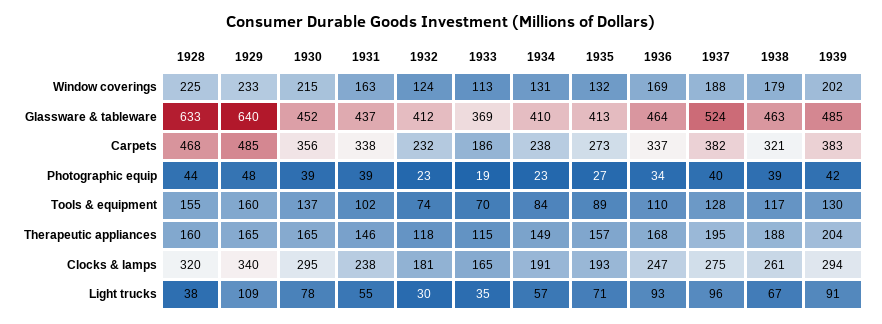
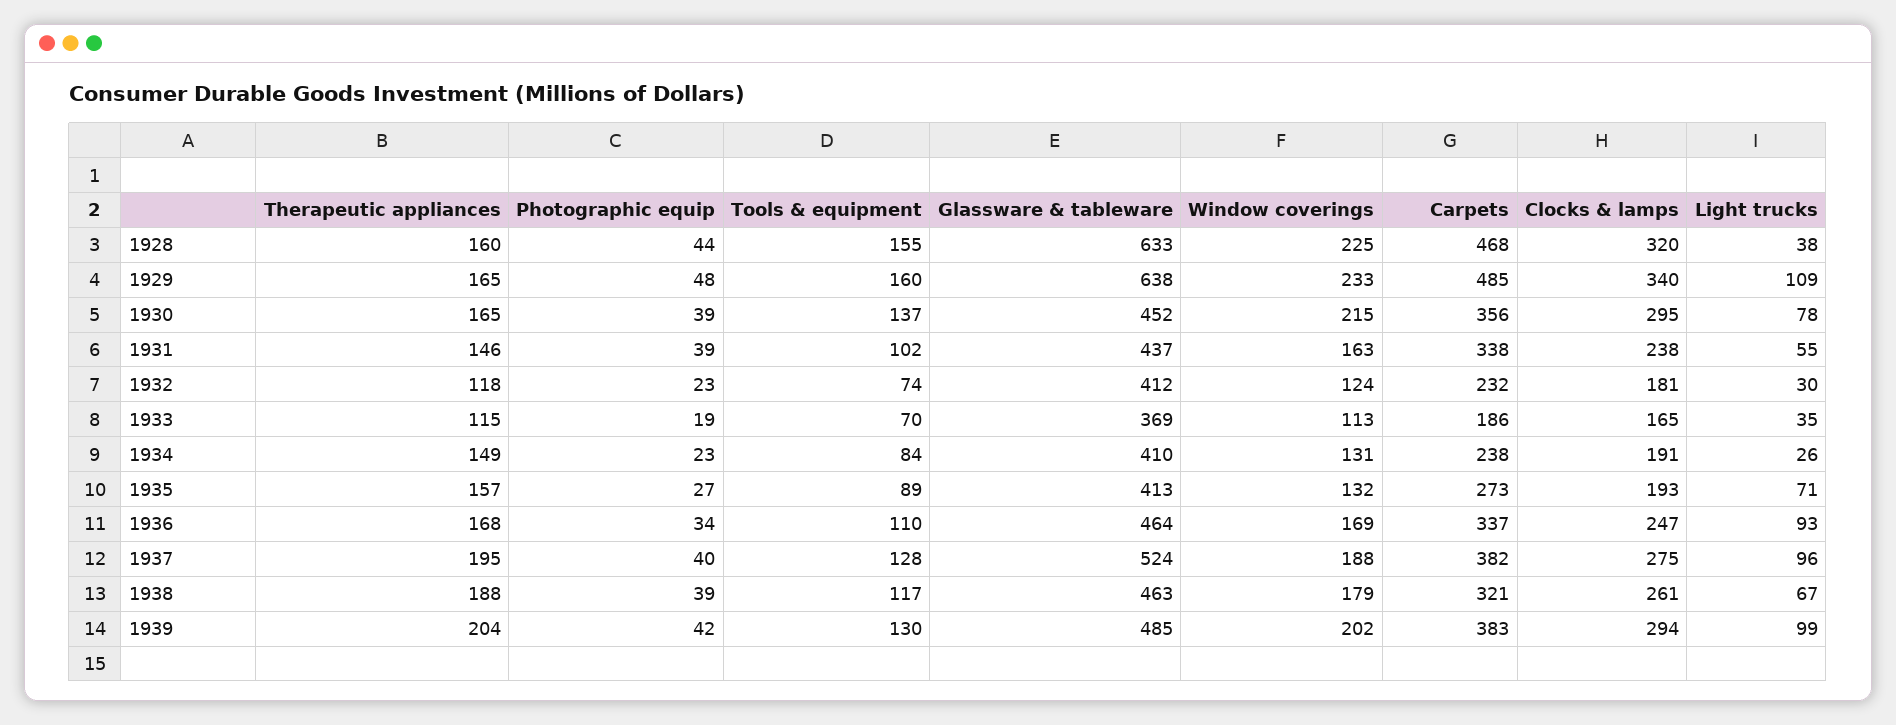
  {
    "1928": {
      "Window coverings": 225,
      "Glassware & tableware": 633,
      "Carpets": 468,
      "Photographic equip": 44,
      "Tools & equipment": 155,
      "Therapeutic appliances": 160,
      "Clocks & lamps": 320,
      "Light trucks": 38
    },
    "1929": {
      "Window coverings": 233,
-     "Glassware & tableware": 640,
+     "Glassware & tableware": 638,
      "Carpets": 485,
      "Photographic equip": 48,
      "Tools & equipment": 160,
      "Therapeutic appliances": 165,
      "Clocks & lamps": 340,
      "Light trucks": 109
    },
    "1930": {
      "Window coverings": 215,
      "Glassware & tableware": 452,
      "Carpets": 356,
      "Photographic equip": 39,
      "Tools & equipment": 137,
      "Therapeutic appliances": 165,
      "Clocks & lamps": 295,
      "Light trucks": 78
    },
    "1931": {
      "Window coverings": 163,
      "Glassware & tableware": 437,
      "Carpets": 338,
      "Photographic equip": 39,
      "Tools & equipment": 102,
      "Therapeutic appliances": 146,
      "Clocks & lamps": 238,
      "Light trucks": 55
    },
    "1932": {
      "Window coverings": 124,
      "Glassware & tableware": 412,
      "Carpets": 232,
      "Photographic equip": 23,
      "Tools & equipment": 74,
      "Therapeutic appliances": 118,
      "Clocks & lamps": 181,
      "Light trucks": 30
    },
    "1933": {
      "Window coverings": 113,
      "Glassware & tableware": 369,
      "Carpets": 186,
      "Photographic equip": 19,
      "Tools & equipment": 70,
      "Therapeutic appliances": 115,
      "Clocks & lamps": 165,
      "Light trucks": 35
    },
    "1934": {
      "Window coverings": 131,
      "Glassware & tableware": 410,
      "Carpets": 238,
      "Photographic equip": 23,
      "Tools & equipment": 84,
      "Therapeutic appliances": 149,
      "Clocks & lamps": 191,
-     "Light trucks": 57
+     "Light trucks": 26
    },
    "1935": {
      "Window coverings": 132,
      "Glassware & tableware": 413,
      "Carpets": 273,
      "Photographic equip": 27,
      "Tools & equipment": 89,
      "Therapeutic appliances": 157,
      "Clocks & lamps": 193,
      "Light trucks": 71
    },
    "1936": {
      "Window coverings": 169,
      "Glassware & tableware": 464,
      "Carpets": 337,
      "Photographic equip": 34,
      "Tools & equipment": 110,
      "Therapeutic appliances": 168,
      "Clocks & lamps": 247,
      "Light trucks": 93
    },
    "1937": {
      "Window coverings": 188,
      "Glassware & tableware": 524,
      "Carpets": 382,
      "Photographic equip": 40,
      "Tools & equipment": 128,
      "Therapeutic appliances": 195,
      "Clocks & lamps": 275,
      "Light trucks": 96
    },
    "1938": {
      "Window coverings": 179,
      "Glassware & tableware": 463,
      "Carpets": 321,
      "Photographic equip": 39,
      "Tools & equipment": 117,
      "Therapeutic appliances": 188,
      "Clocks & lamps": 261,
      "Light trucks": 67
    },
    "1939": {
      "Window coverings": 202,
      "Glassware & tableware": 485,
      "Carpets": 383,
      "Photographic equip": 42,
      "Tools & equipment": 130,
      "Therapeutic appliances": 204,
      "Clocks & lamps": 294,
-     "Light trucks": 91
+     "Light trucks": 99
    }
  }

